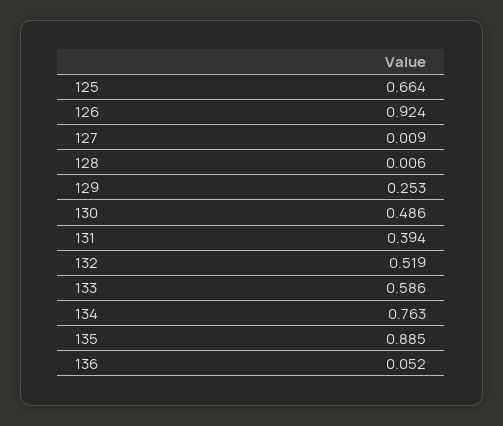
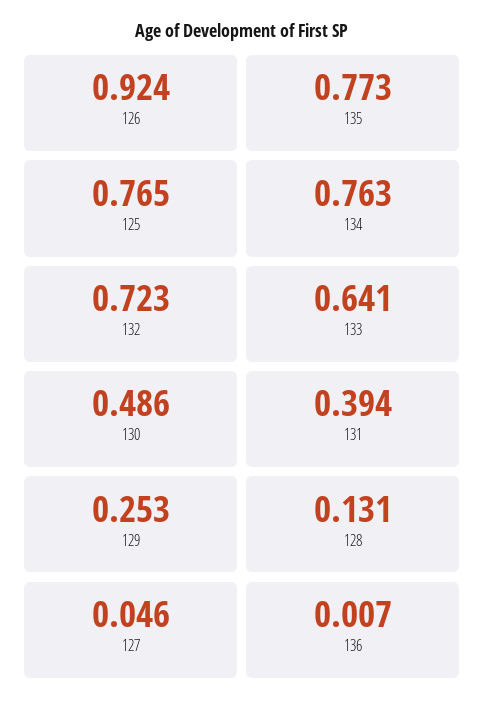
  {
-   "125": 0.664,
+   "125": 0.765,
    "126": 0.924,
-   "127": 0.009,
+   "127": 0.046,
-   "128": 0.006,
+   "128": 0.131,
    "129": 0.253,
    "130": 0.486,
    "131": 0.394,
-   "132": 0.519,
+   "132": 0.723,
-   "133": 0.586,
+   "133": 0.641,
    "134": 0.763,
-   "135": 0.885,
+   "135": 0.773,
-   "136": 0.052
+   "136": 0.007
  }

